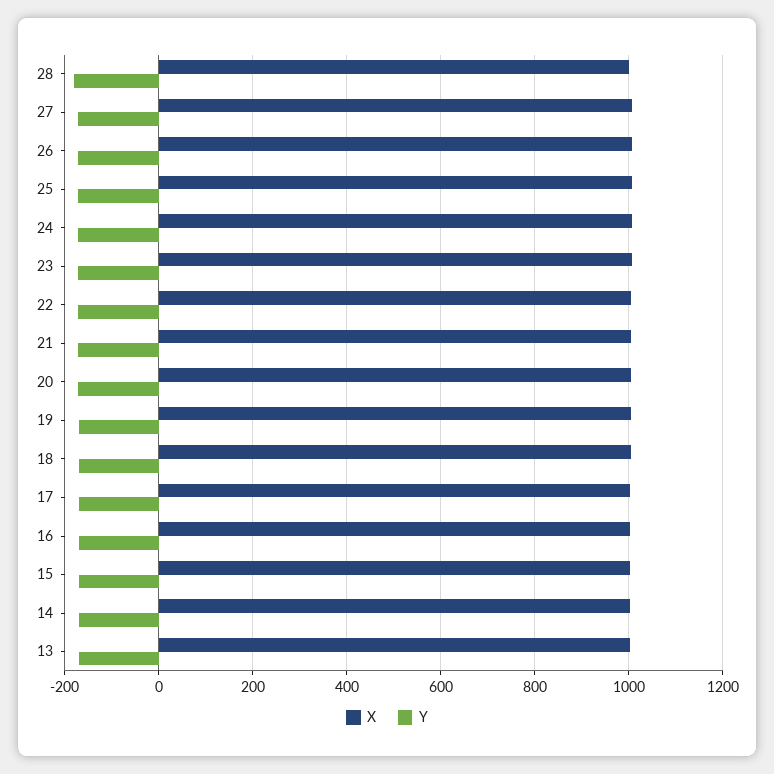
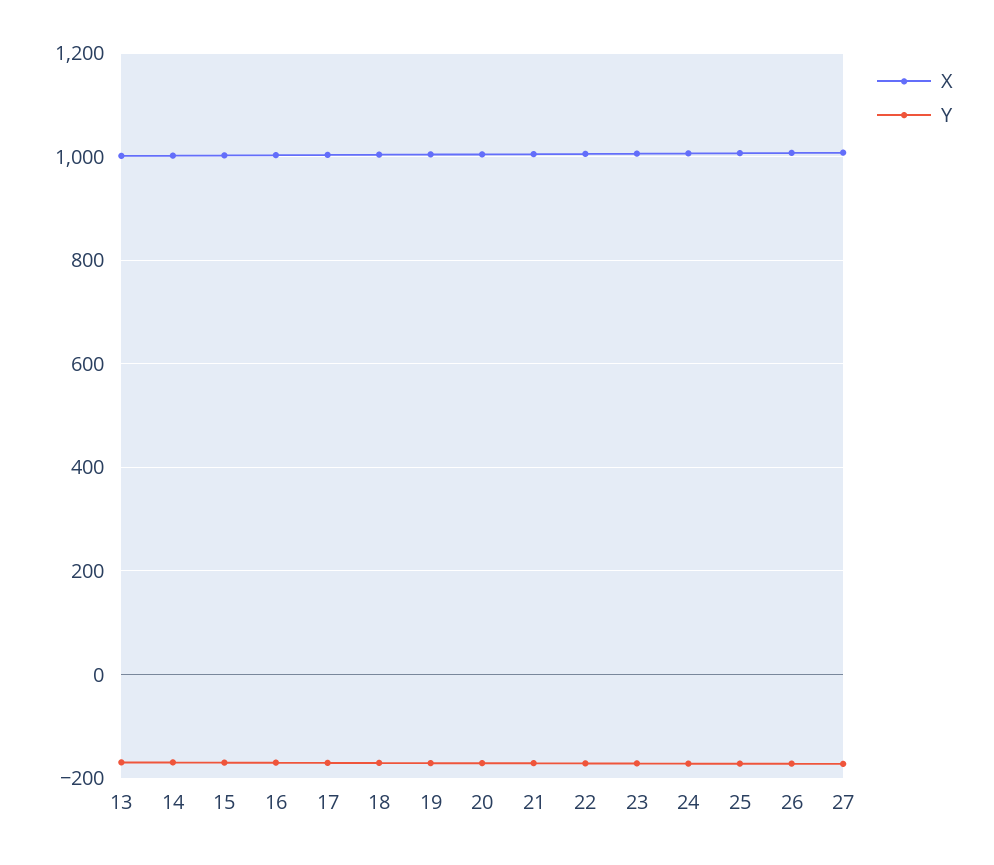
  {
    "X": {
-     "28": 1000,
      "27": 1000,
      "26": 1000,
      "25": 1000,
      "24": 1000,
      "23": 1000,
      "22": 1000,
      "21": 1000,
      "20": 1000,
      "19": 1000,
      "18": 1000,
      "17": 1000,
      "16": 1000,
      "15": 1000,
      "14": 1000,
      "13": 1000
    },
    "Y": {
-     "28": -180,
      "27": -180,
      "26": -180,
      "25": -180,
      "24": -180,
      "23": -180,
      "22": -180,
      "21": -180,
      "20": -180,
      "19": -180,
      "18": -180,
      "17": -180,
      "16": -180,
      "15": -180,
      "14": -160,
      "13": -160
    }
  }

